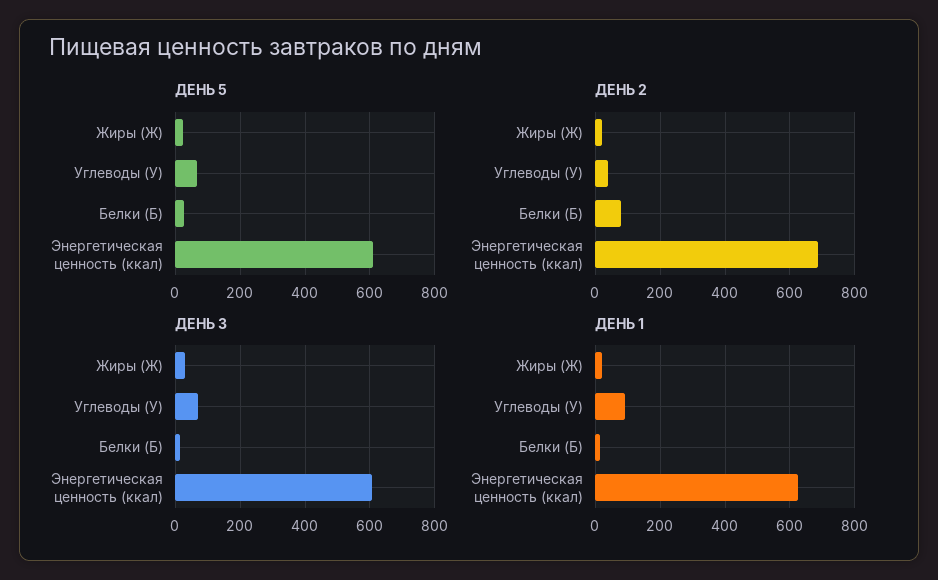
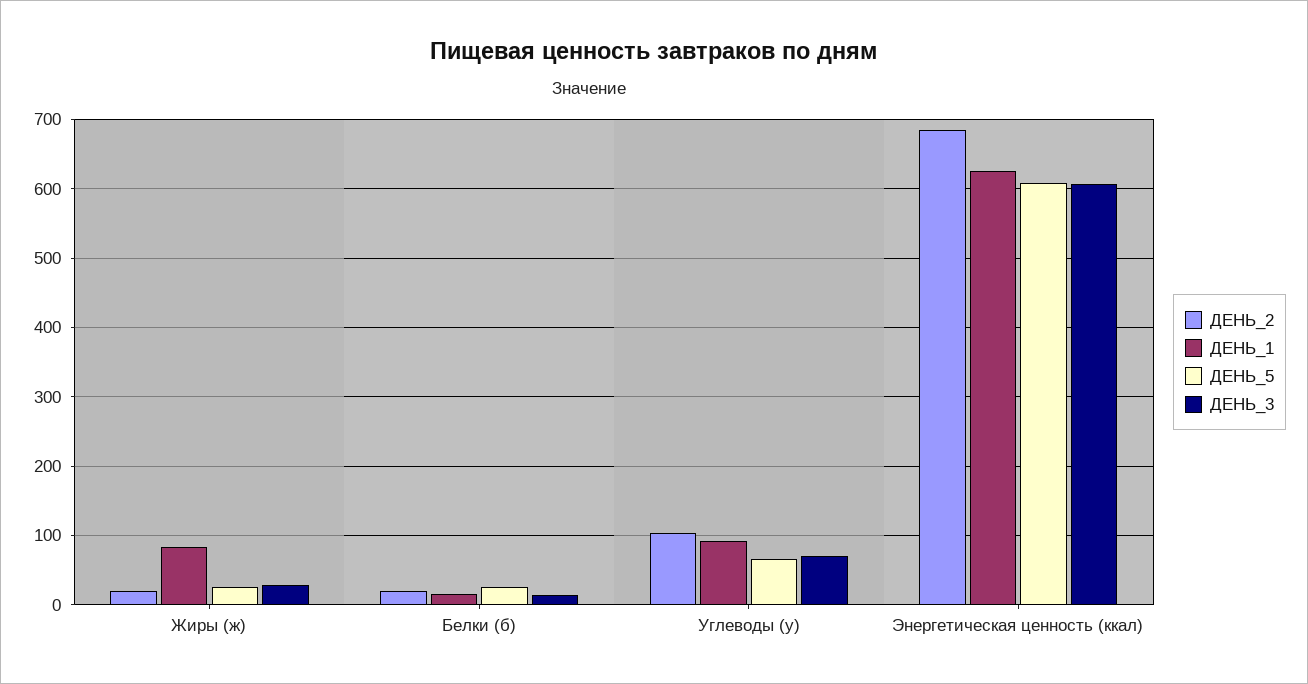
  {
    "ДЕНЬ 5": {
      "Жиры (Ж)": 20,
      "Углеводы (У)": 70,
      "Белки (Б)": 30,
      "Энергетическая ценность (ккал)": 610
    },
    "ДЕНЬ 2": {
      "Жиры (Ж)": 20,
-     "Углеводы (У)": 40,
+     "Углеводы (У)": 100,
-     "Белки (Б)": 80,
+     "Белки (Б)": 20,
      "Энергетическая ценность (ккал)": 690
    },
    "ДЕНЬ 3": {
      "Жиры (Ж)": 30,
      "Углеводы (У)": 70,
      "Белки (Б)": 10,
      "Энергетическая ценность (ккал)": 610
    },
    "ДЕНЬ 1": {
-     "Жиры (Ж)": 20,
+     "Жиры (Ж)": 80,
      "Углеводы (У)": 90,
      "Белки (Б)": 10,
      "Энергетическая ценность (ккал)": 630
    }
  }

